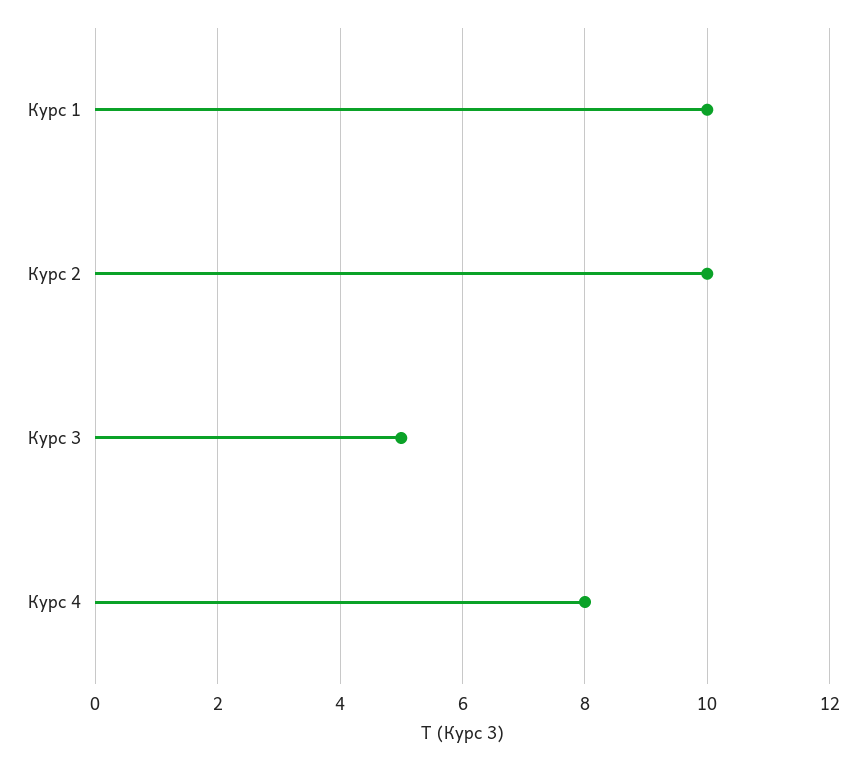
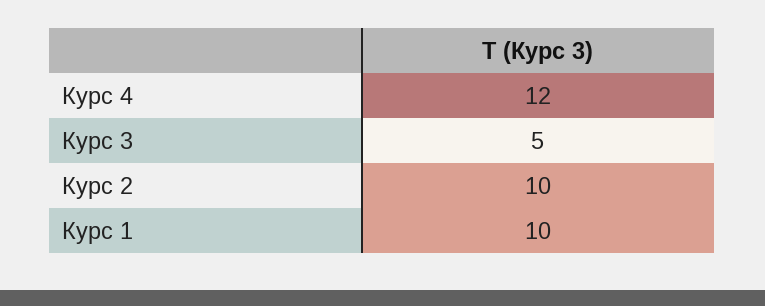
  {
    "Курс 1": 10,
    "Курс 2": 10,
    "Курс 3": 5,
-   "Курс 4": 8
+   "Курс 4": 12
  }

